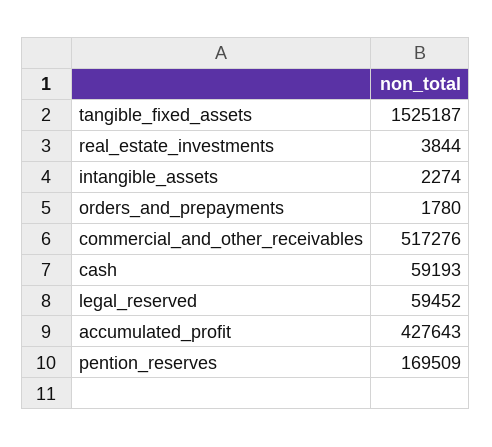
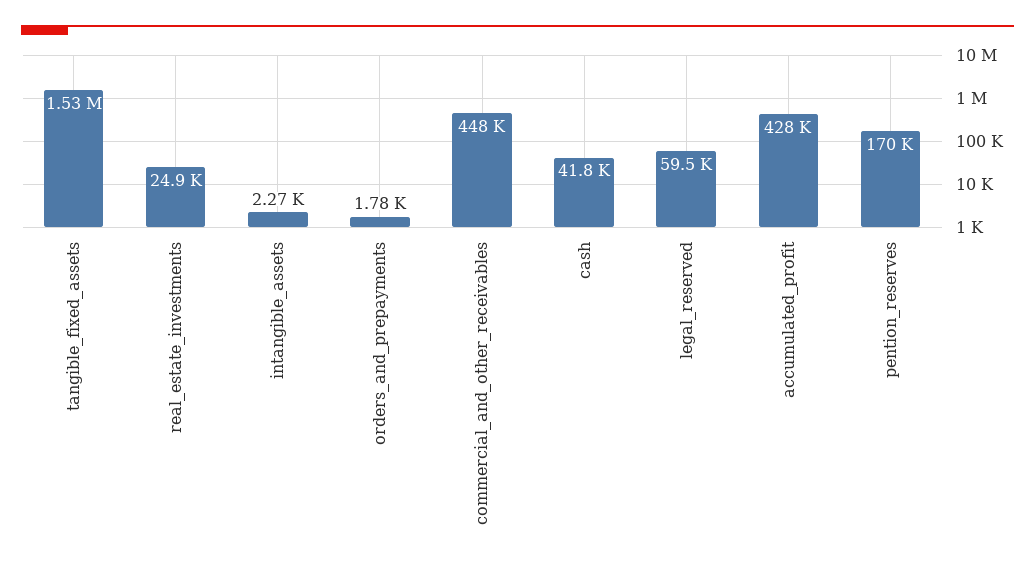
  {
    "tangible_fixed_assets": 1525187,
-   "real_estate_investments": 3844,
+   "real_estate_investments": 24900,
    "intangible_assets": 2274,
    "orders_and_prepayments": 1780,
-   "commercial_and_other_receivables": 517276,
+   "commercial_and_other_receivables": 448000,
-   "cash": 59193,
+   "cash": 41800,
    "legal_reserved": 59452,
    "accumulated_profit": 427643,
    "pention_reserves": 169509
  }

